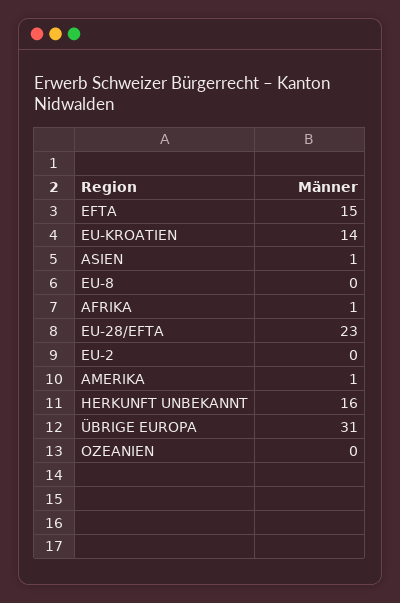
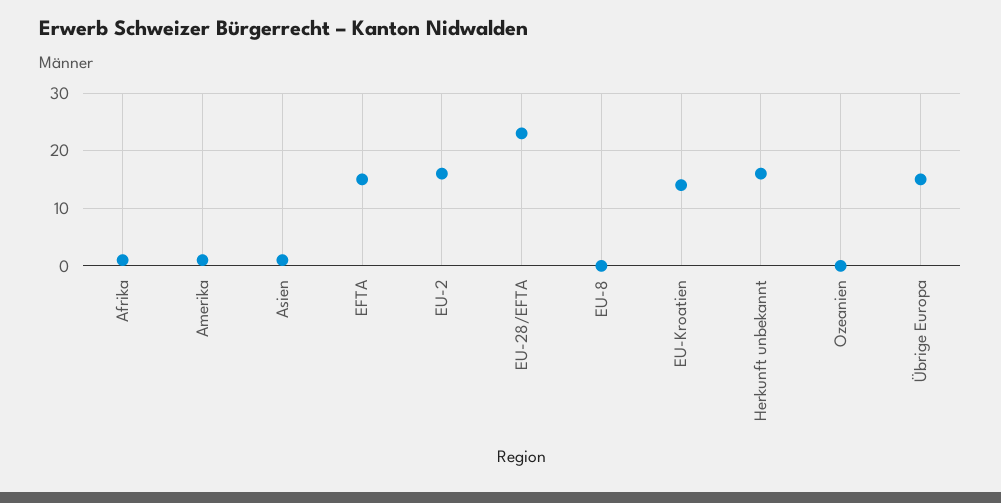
  {
    "EFTA": 15,
    "EU-KROATIEN": 14,
    "ASIEN": 1,
    "EU-8": 0,
    "AFRIKA": 1,
    "EU-28/EFTA": 23,
-   "EU-2": 0,
+   "EU-2": 15,
    "AMERIKA": 1,
    "HERKUNFT UNBEKANNT": 16,
-   "ÜBRIGE EUROPA": 31,
+   "ÜBRIGE EUROPA": 15,
    "OZEANIEN": 0
  }

